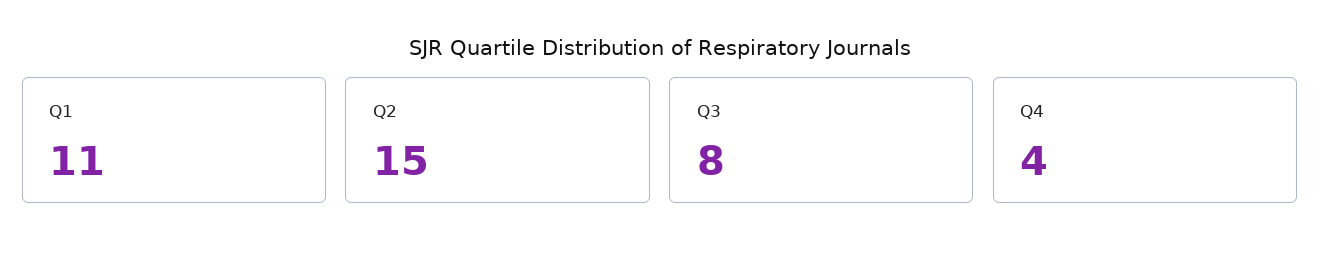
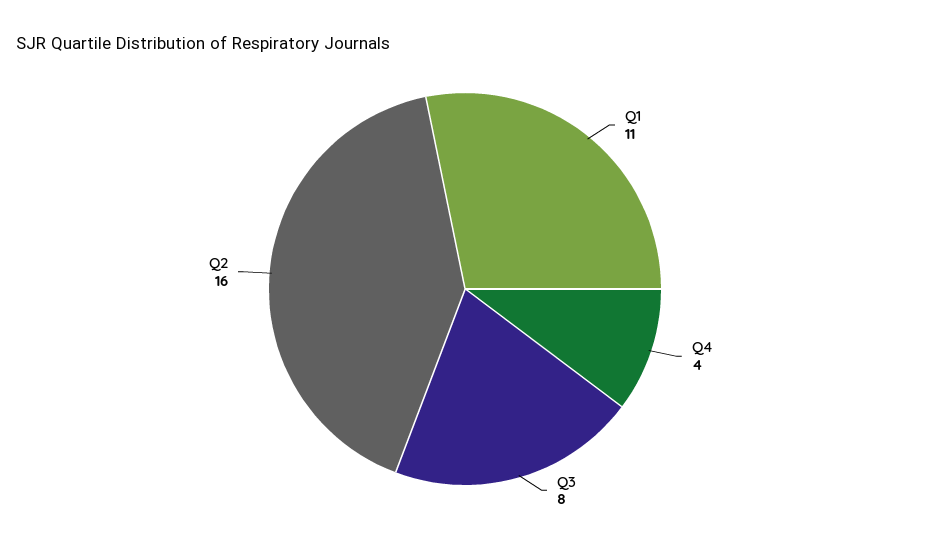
  {
    "Q1": 11,
-   "Q2": 15,
+   "Q2": 16,
    "Q3": 8,
    "Q4": 4
  }

